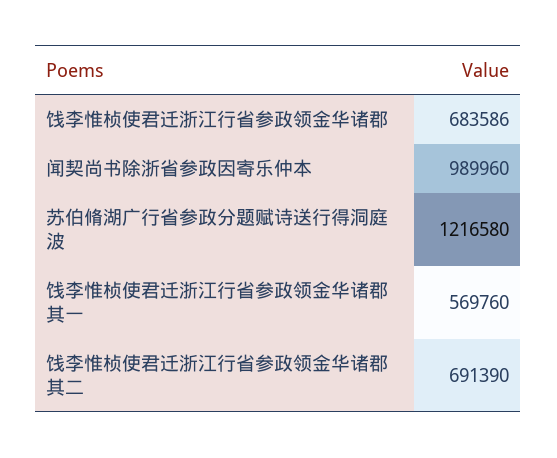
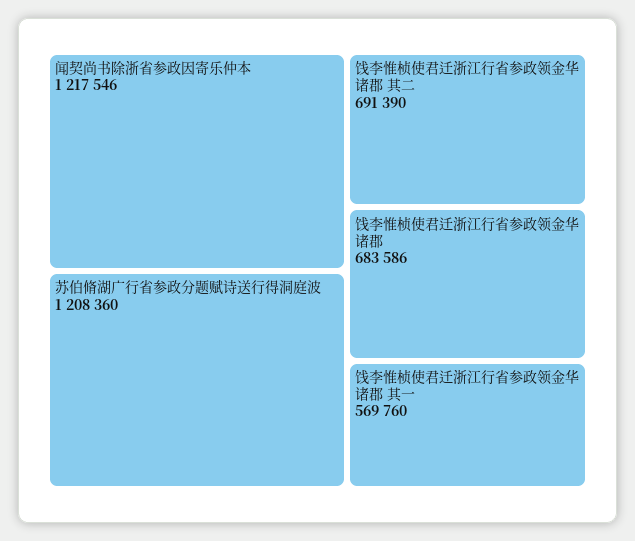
  {
    "饯李惟桢使君迁浙江行省参政领金华诸郡": 683586,
-   "闻契尚书除浙省参政因寄乐仲本": 989960,
+   "闻契尚书除浙省参政因寄乐仲本": 1217546,
-   "苏伯脩湖广行省参政分题赋诗送行得洞庭波": 1216580,
+   "苏伯脩湖广行省参政分题赋诗送行得洞庭波": 1208360,
    "饯李惟桢使君迁浙江行省参政领金华诸郡 其一": 569760,
    "饯李惟桢使君迁浙江行省参政领金华诸郡 其二": 691390
  }

